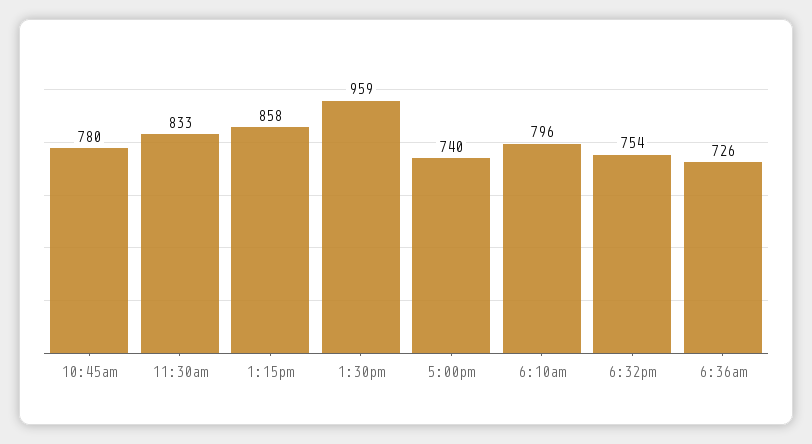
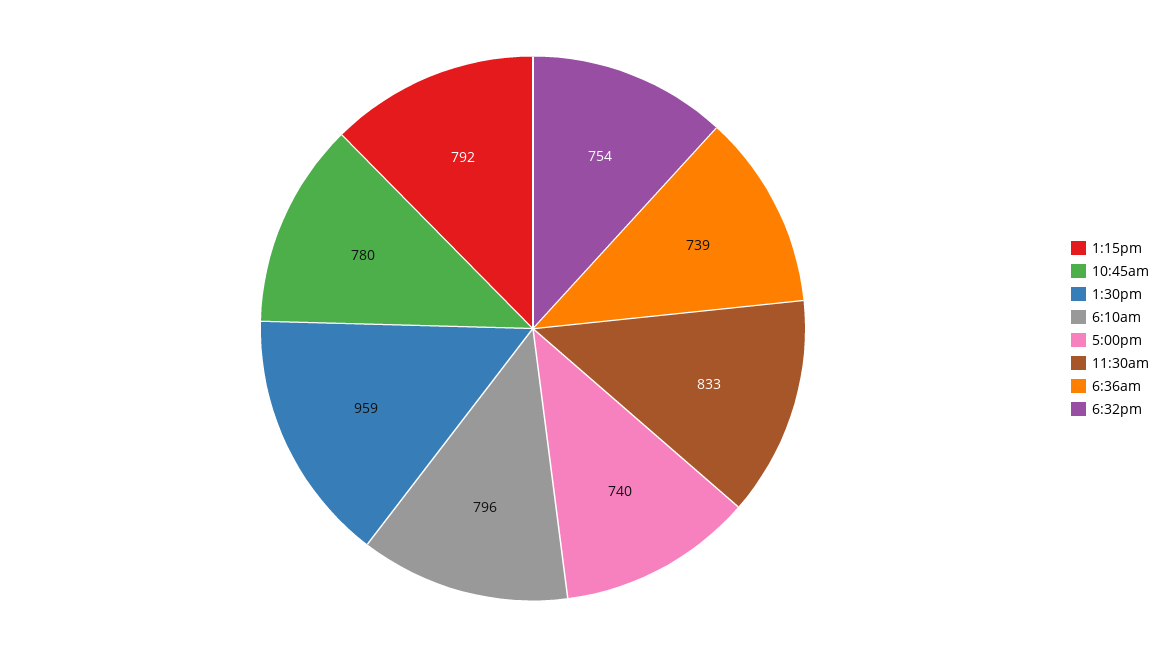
  {
    "10:45am": 780,
    "11:30am": 833,
-   "1:15pm": 858,
+   "1:15pm": 792,
    "1:30pm": 959,
    "5:00pm": 740,
    "6:10am": 796,
    "6:32pm": 754,
-   "6:36am": 726
+   "6:36am": 739
  }

